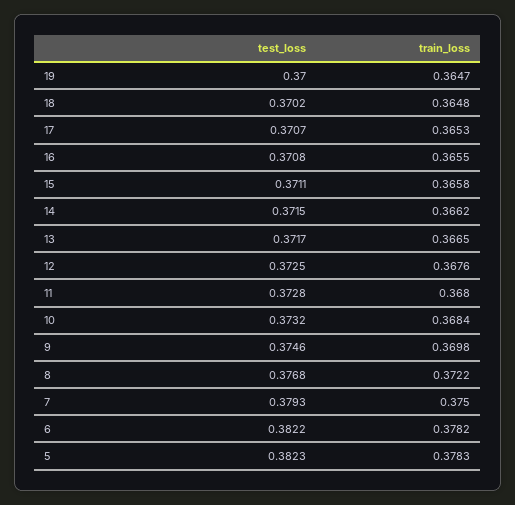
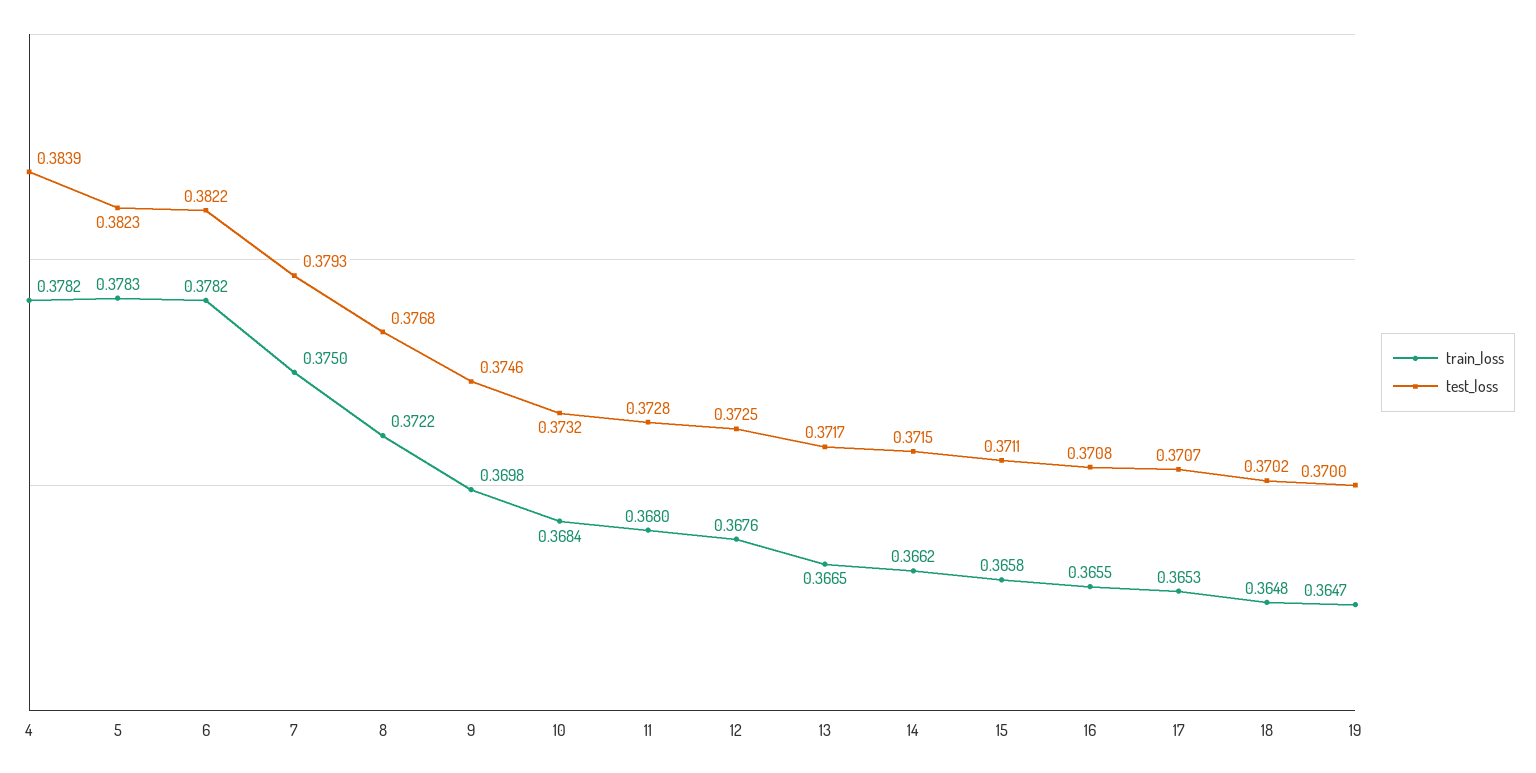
  {
    "test_loss": {
      "19": 0.37,
      "18": 0.3702,
      "17": 0.3707,
      "16": 0.3708,
      "15": 0.3711,
      "14": 0.3715,
      "13": 0.3717,
      "12": 0.3725,
      "11": 0.3728,
      "10": 0.3732,
      "9": 0.3746,
      "8": 0.3768,
      "7": 0.3793,
      "6": 0.3822,
-     "5": 0.3823
+     "5": 0.3823,
+     "4": 0.3839
    },
    "train_loss": {
      "19": 0.3647,
      "18": 0.3648,
      "17": 0.3653,
      "16": 0.3655,
      "15": 0.3658,
      "14": 0.3662,
      "13": 0.3665,
      "12": 0.3676,
      "11": 0.368,
      "10": 0.3684,
      "9": 0.3698,
      "8": 0.3722,
      "7": 0.375,
      "6": 0.3782,
-     "5": 0.3783
+     "5": 0.3783,
+     "4": 0.3782
    }
  }

